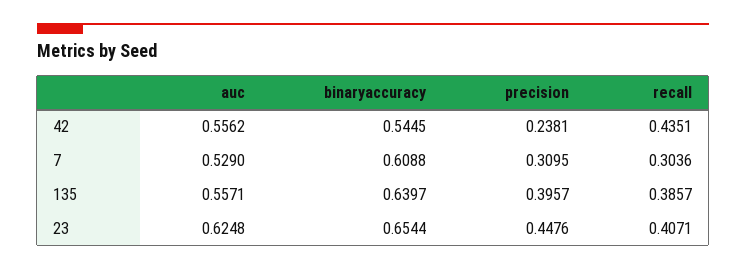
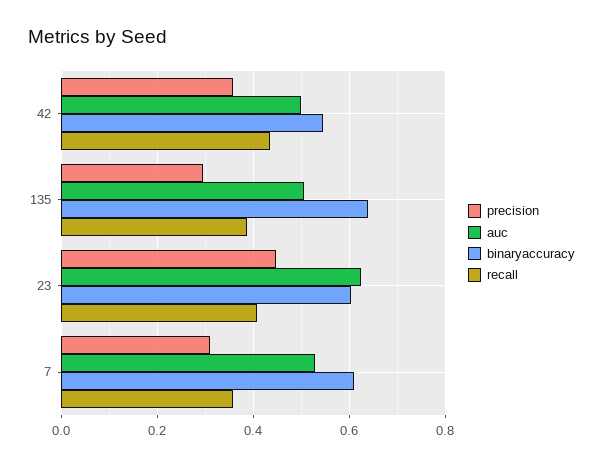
  {
    "auc": {
-     "42": 0.5562,
+     "42": 0.5,
      "7": 0.529,
-     "135": 0.5571,
+     "135": 0.5,
      "23": 0.6248
    },
    "binaryaccuracy": {
      "42": 0.5445,
      "7": 0.6088,
      "135": 0.6397,
-     "23": 0.6544
+     "23": 0.6
    },
    "precision": {
-     "42": 0.2381,
+     "42": 0.36,
      "7": 0.3095,
-     "135": 0.3957,
+     "135": 0.3,
      "23": 0.4476
    },
    "recall": {
      "42": 0.4351,
-     "7": 0.3036,
+     "7": 0.36,
      "135": 0.3857,
      "23": 0.4071
    }
  }

